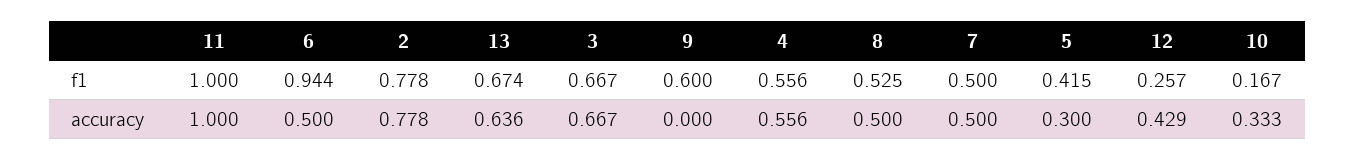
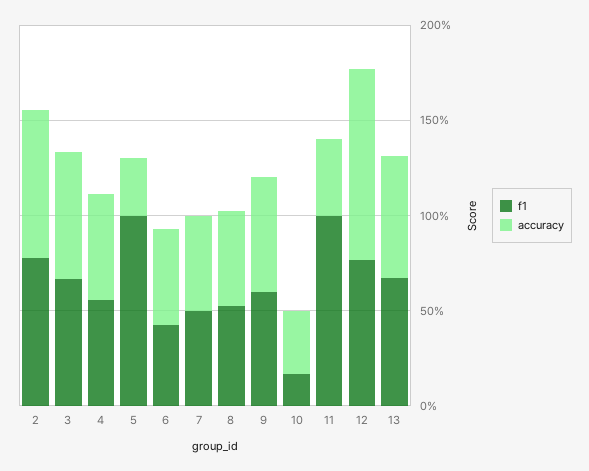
  {
    "f1": {
      "11": 1,
-     "6": 0.944,
+     "6": 0.4,
      "2": 0.778,
      "13": 0.674,
      "3": 0.667,
      "9": 0.6,
      "4": 0.556,
      "8": 0.525,
      "7": 0.5,
-     "5": 0.415,
+     "5": 1,
-     "12": 0.257,
+     "12": 0.8,
      "10": 0.167
    },
    "accuracy": {
-     "11": 1,
+     "11": 0.4,
      "6": 0.5,
      "2": 0.778,
      "13": 0.636,
      "3": 0.667,
-     "9": 0,
+     "9": 0.6,
      "4": 0.556,
      "8": 0.5,
      "7": 0.5,
      "5": 0.3,
-     "12": 0.429,
+     "12": 1,
      "10": 0.333
    }
  }

